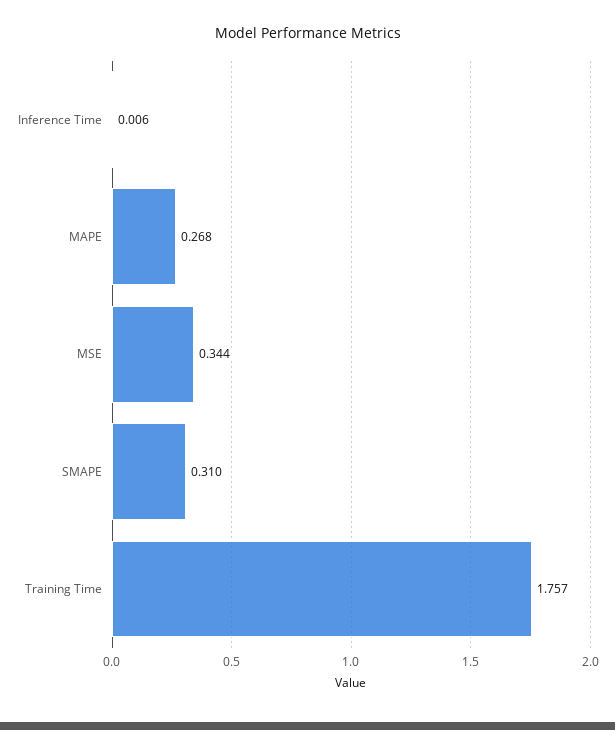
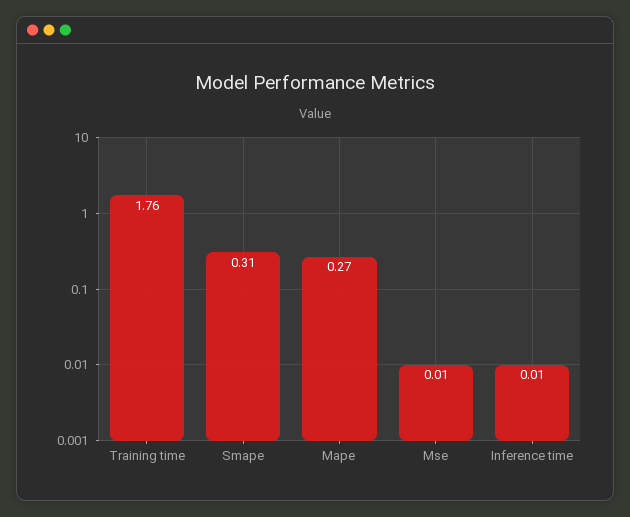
  {
    "Inference Time": 0.006,
    "MAPE": 0.268,
-   "MSE": 0.344,
+   "MSE": 0.01,
    "SMAPE": 0.31,
    "Training Time": 1.757
  }

